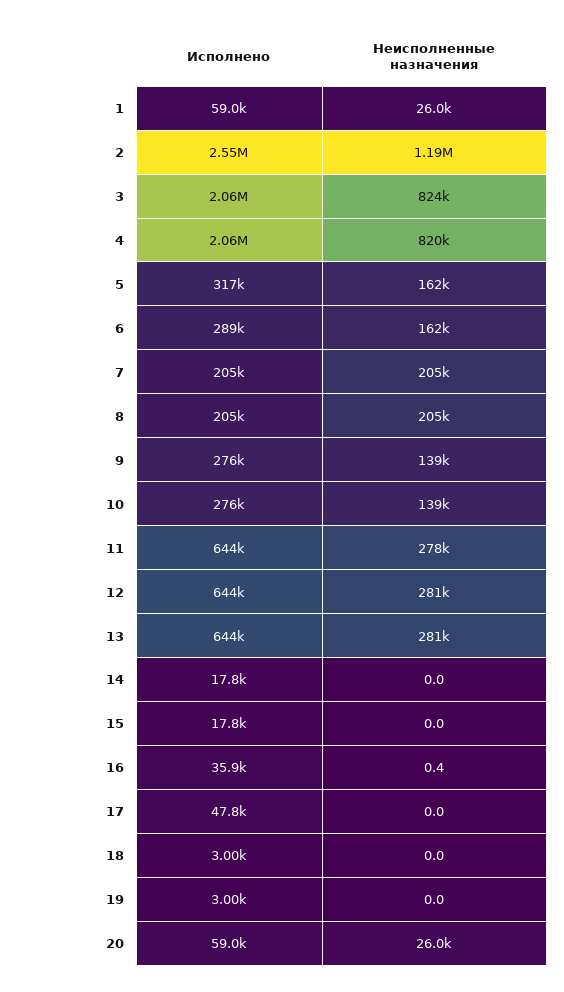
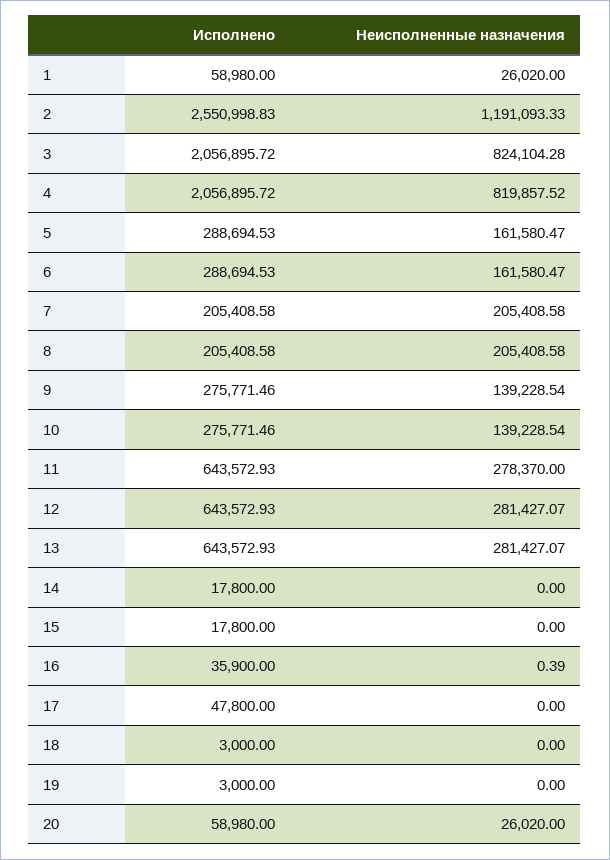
  {
    "Исполнено": {
      "1": 58980,
      "2": 2550998.83,
      "3": 2056895.72,
      "4": 2056895.72,
-     "5": 317000,
+     "5": 288694.53,
      "6": 288694.53,
      "7": 205408.58,
      "8": 205408.58,
      "9": 275771.46,
      "10": 275771.46,
      "11": 643572.93,
      "12": 643572.93,
      "13": 643572.93,
      "14": 17800,
      "15": 17800,
      "16": 35900,
      "17": 47800,
      "18": 3000,
      "19": 3000,
      "20": 58980
    },
    "Неисполненные назначения": {
      "1": 26020,
      "2": 1191093.33,
      "3": 824104.28,
      "4": 819857.52,
      "5": 161580.47,
      "6": 161580.47,
      "7": 205408.58,
      "8": 205408.58,
      "9": 139228.54,
      "10": 139228.54,
      "11": 278370,
      "12": 281427.07,
      "13": 281427.07,
      "14": 0,
      "15": 0,
      "16": 0.39,
      "17": 0,
      "18": 0,
      "19": 0,
      "20": 26020
    }
  }

